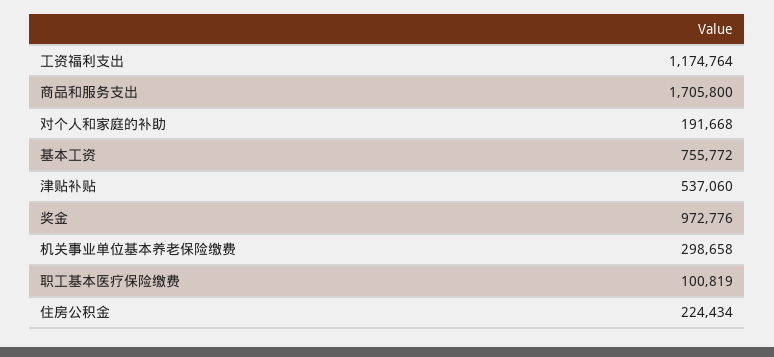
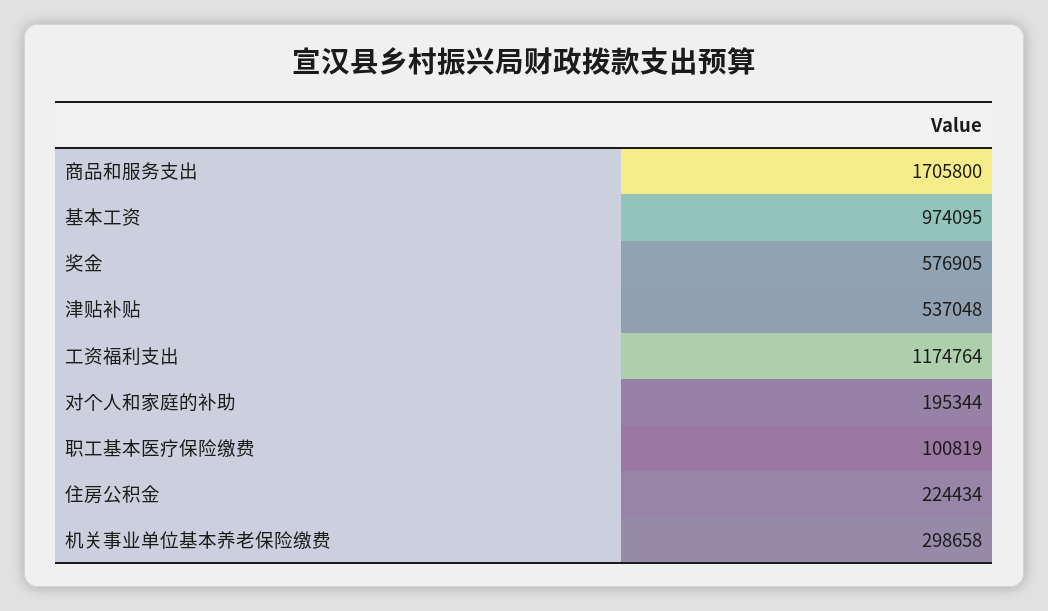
  {
    "工资福利支出": 1174764,
    "商品和服务支出": 1705800,
-   "对个人和家庭的补助": 191668,
+   "对个人和家庭的补助": 195344,
-   "基本工资": 755772,
+   "基本工资": 974095,
-   "津贴补贴": 537060,
+   "津贴补贴": 537048,
-   "奖金": 972776,
+   "奖金": 576905,
    "机关事业单位基本养老保险缴费": 298658,
    "职工基本医疗保险缴费": 100819,
    "住房公积金": 224434
  }

